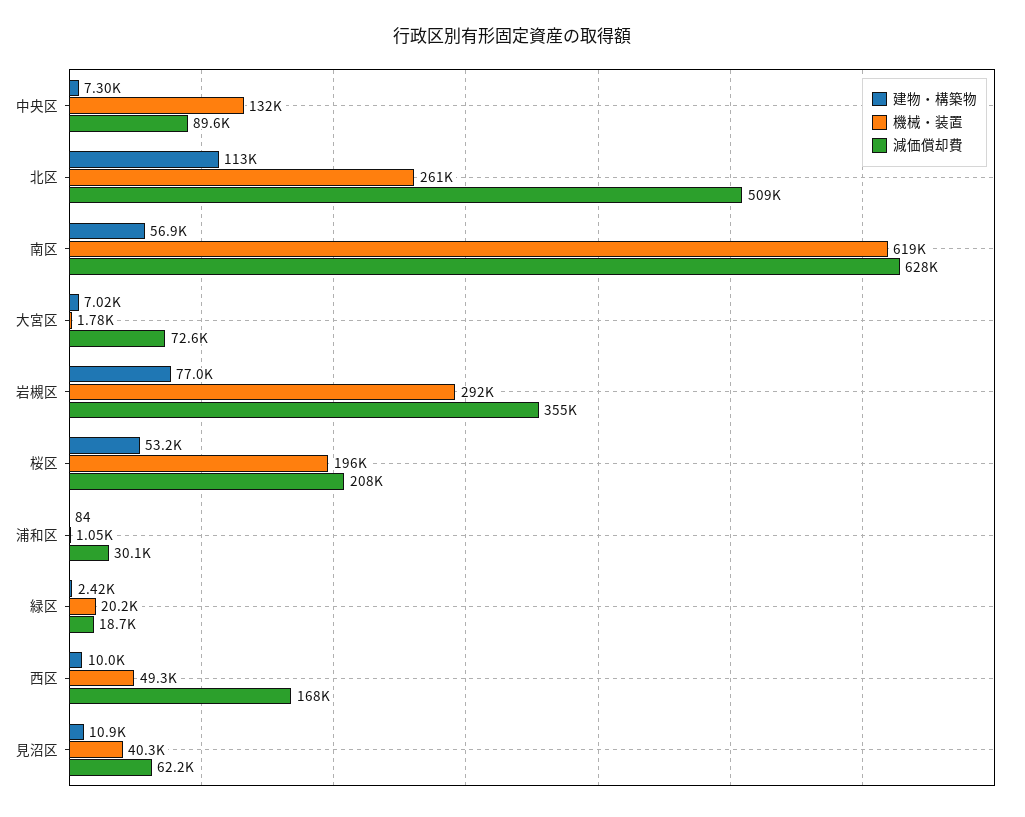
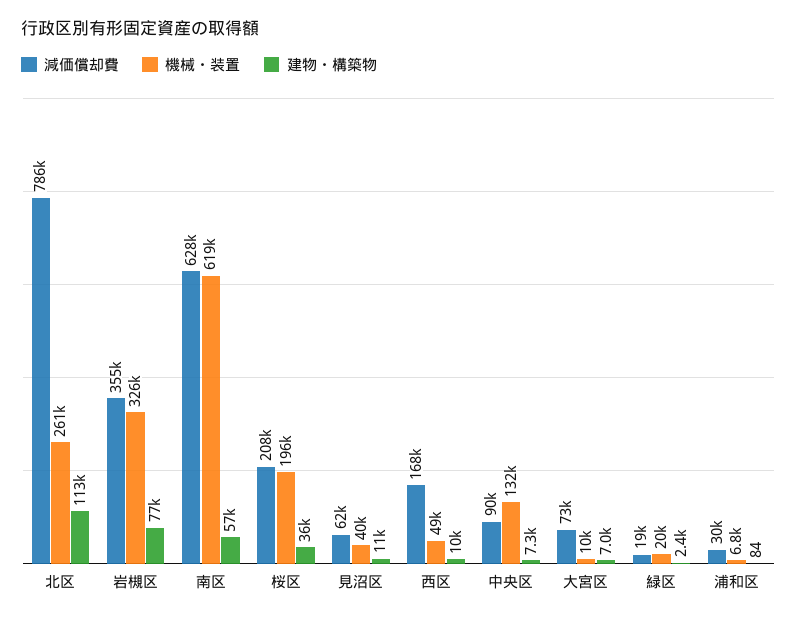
  {
    "建物・構築物": {
      "中央区": 7300,
      "北区": 113000,
      "南区": 56900,
      "大宮区": 7020,
      "岩槻区": 77000,
-     "桜区": 53200,
+     "桜区": 36000,
      "浦和区": 84,
      "緑区": 2420,
      "西区": 10000,
      "見沼区": 10900
    },
    "機械・装置": {
      "中央区": 132000,
      "北区": 261000,
      "南区": 619000,
-     "大宮区": 1780,
+     "大宮区": 10000,
-     "岩槻区": 292000,
+     "岩槻区": 326000,
      "桜区": 196000,
-     "浦和区": 1050,
+     "浦和区": 6800,
      "緑区": 20200,
      "西区": 49300,
      "見沼区": 40300
    },
    "減価償却費": {
      "中央区": 89600,
-     "北区": 509000,
+     "北区": 786000,
      "南区": 628000,
      "大宮区": 72600,
      "岩槻区": 355000,
      "桜区": 208000,
      "浦和区": 30100,
      "緑区": 18700,
      "西区": 168000,
      "見沼区": 62200
    }
  }

